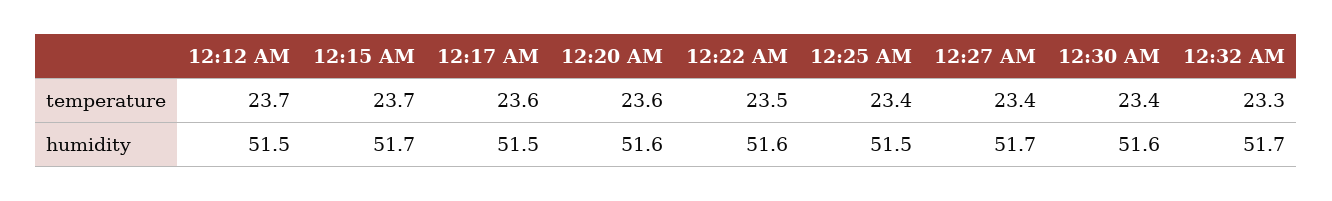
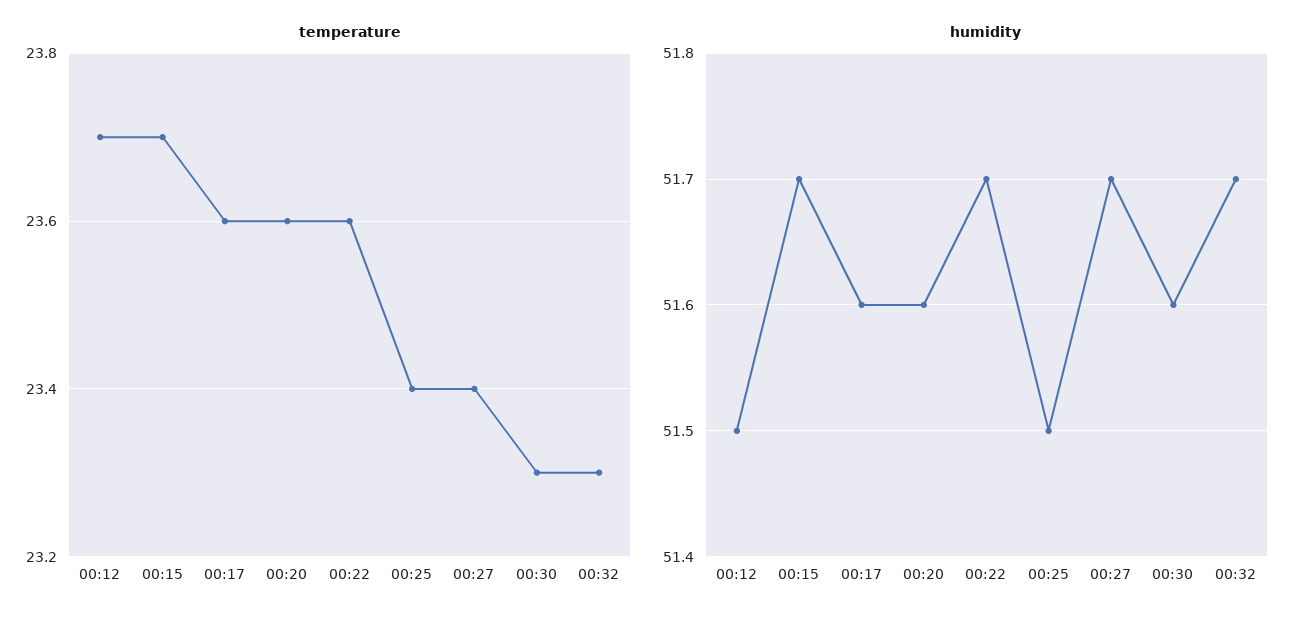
  {
    "temperature": {
      "12:12 AM": 23.7,
      "12:15 AM": 23.7,
      "12:17 AM": 23.6,
      "12:20 AM": 23.6,
-     "12:22 AM": 23.5,
+     "12:22 AM": 23.6,
      "12:25 AM": 23.4,
      "12:27 AM": 23.4,
-     "12:30 AM": 23.4,
+     "12:30 AM": 23.3,
      "12:32 AM": 23.3
    },
    "humidity": {
      "12:12 AM": 51.5,
      "12:15 AM": 51.7,
-     "12:17 AM": 51.5,
+     "12:17 AM": 51.6,
      "12:20 AM": 51.6,
-     "12:22 AM": 51.6,
+     "12:22 AM": 51.7,
      "12:25 AM": 51.5,
      "12:27 AM": 51.7,
      "12:30 AM": 51.6,
      "12:32 AM": 51.7
    }
  }

